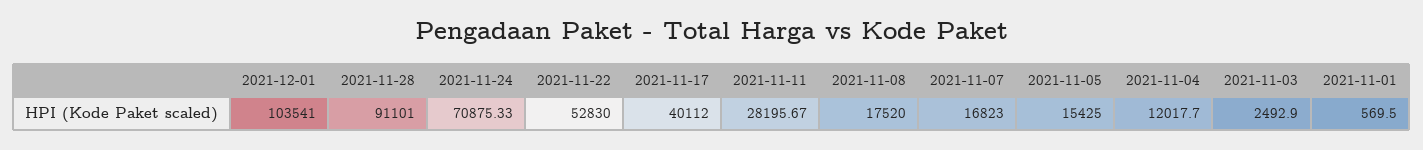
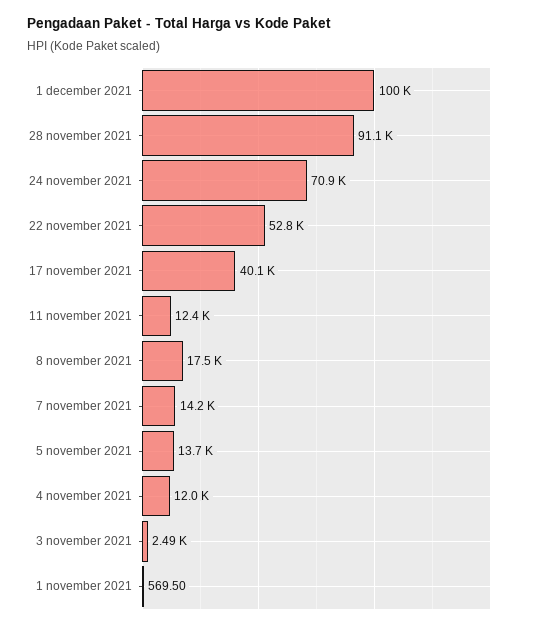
  {
-   "2021-12-01": 103541,
+   "2021-12-01": 100000,
    "2021-11-28": 91101,
    "2021-11-24": 70875.33,
    "2021-11-22": 52830,
    "2021-11-17": 40112,
-   "2021-11-11": 28195.67,
+   "2021-11-11": 12400,
    "2021-11-08": 17520,
-   "2021-11-07": 16823,
+   "2021-11-07": 14200,
-   "2021-11-05": 15425,
+   "2021-11-05": 13700,
    "2021-11-04": 12017.7,
    "2021-11-03": 2492.9,
    "2021-11-01": 569.5
  }

